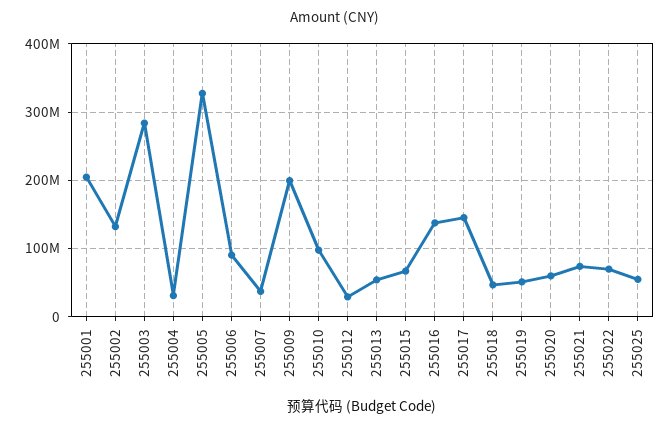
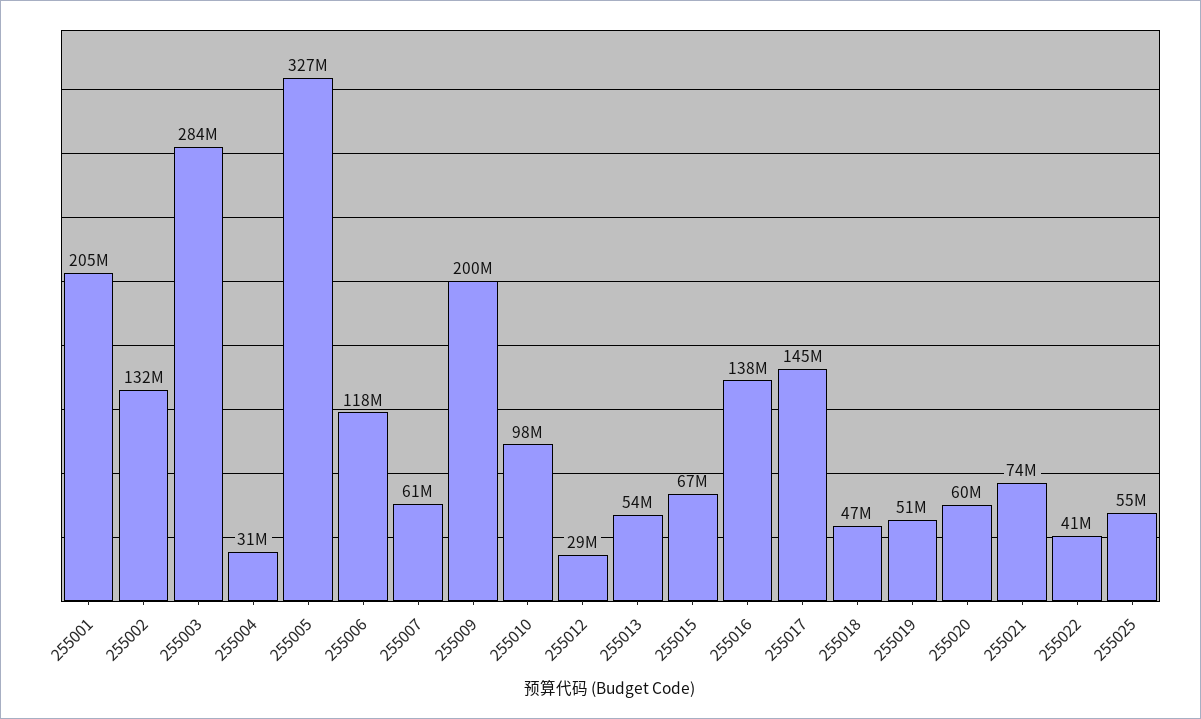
  {
    "255001": 205000000,
    "255002": 132000000,
    "255003": 284000000,
    "255004": 31000000,
    "255005": 327000000,
-   "255006": 90000000,
+   "255006": 118000000,
-   "255007": 40000000,
+   "255007": 61000000,
    "255009": 200000000,
    "255010": 98000000,
    "255012": 29000000,
    "255013": 54000000,
    "255015": 67000000,
    "255016": 138000000,
    "255017": 145000000,
    "255018": 47000000,
    "255019": 51000000,
    "255020": 60000000,
    "255021": 74000000,
-   "255022": 70000000,
+   "255022": 41000000,
    "255025": 55000000
  }

